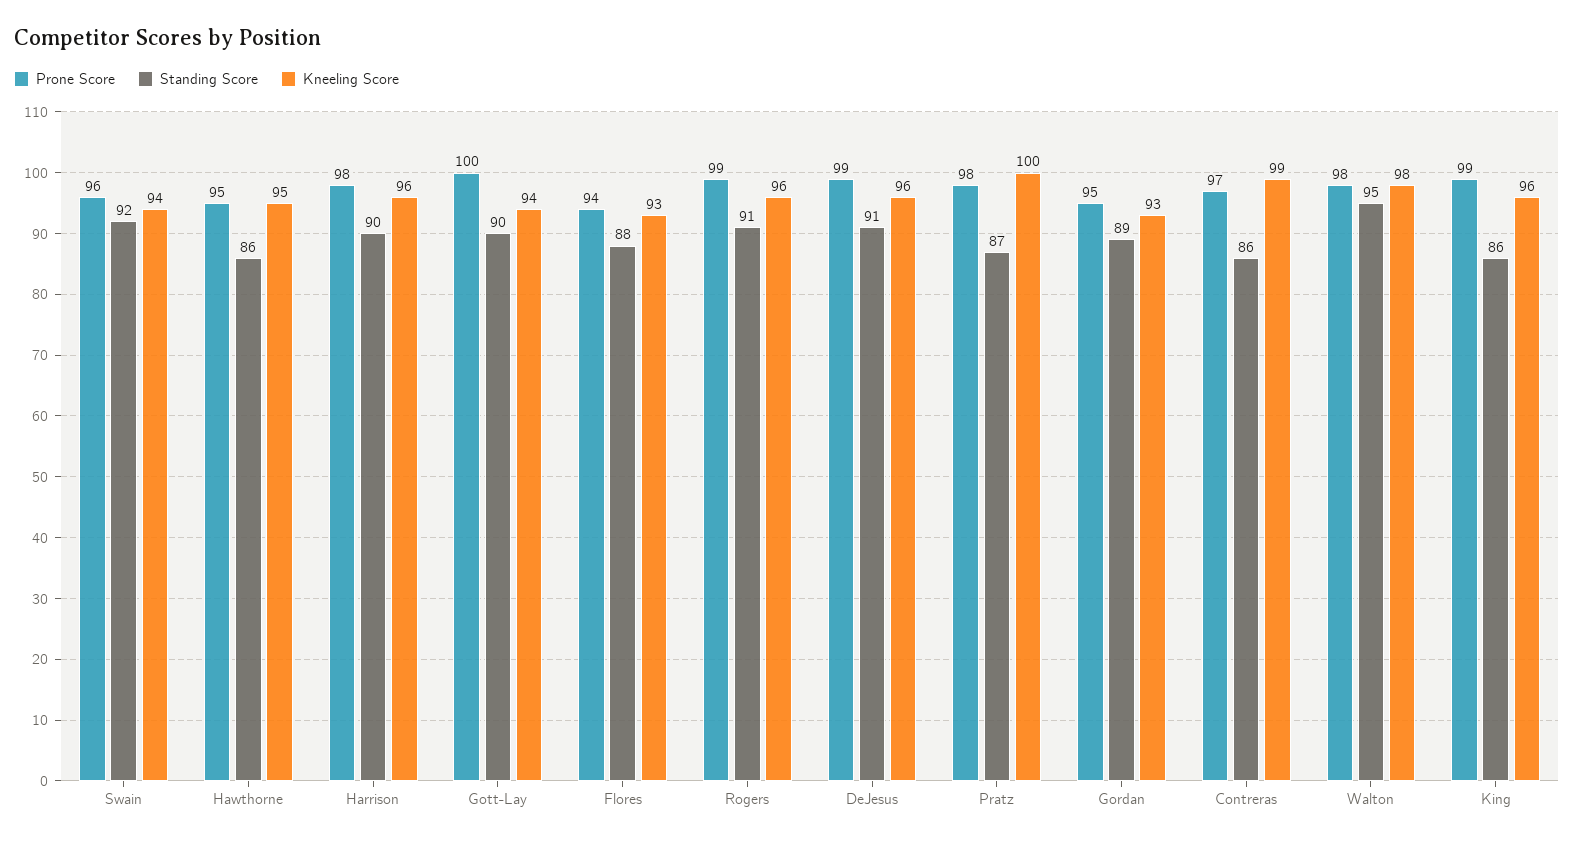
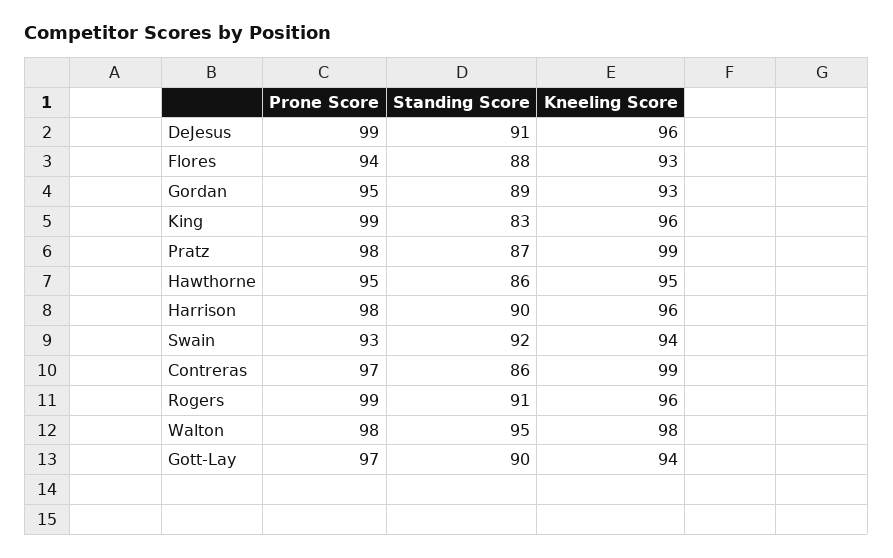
  {
    "Prone Score": {
-     "Swain": 96,
+     "Swain": 93,
      "Hawthorne": 95,
      "Harrison": 98,
-     "Gott-Lay": 100,
+     "Gott-Lay": 97,
      "Flores": 94,
      "Rogers": 99,
      "DeJesus": 99,
      "Pratz": 98,
      "Gordan": 95,
      "Contreras": 97,
      "Walton": 98,
      "King": 99
    },
    "Standing Score": {
      "Swain": 92,
      "Hawthorne": 86,
      "Harrison": 90,
      "Gott-Lay": 90,
      "Flores": 88,
      "Rogers": 91,
      "DeJesus": 91,
      "Pratz": 87,
      "Gordan": 89,
      "Contreras": 86,
      "Walton": 95,
-     "King": 86
+     "King": 83
    },
    "Kneeling Score": {
      "Swain": 94,
      "Hawthorne": 95,
      "Harrison": 96,
      "Gott-Lay": 94,
      "Flores": 93,
      "Rogers": 96,
      "DeJesus": 96,
-     "Pratz": 100,
+     "Pratz": 99,
      "Gordan": 93,
      "Contreras": 99,
      "Walton": 98,
      "King": 96
    }
  }

